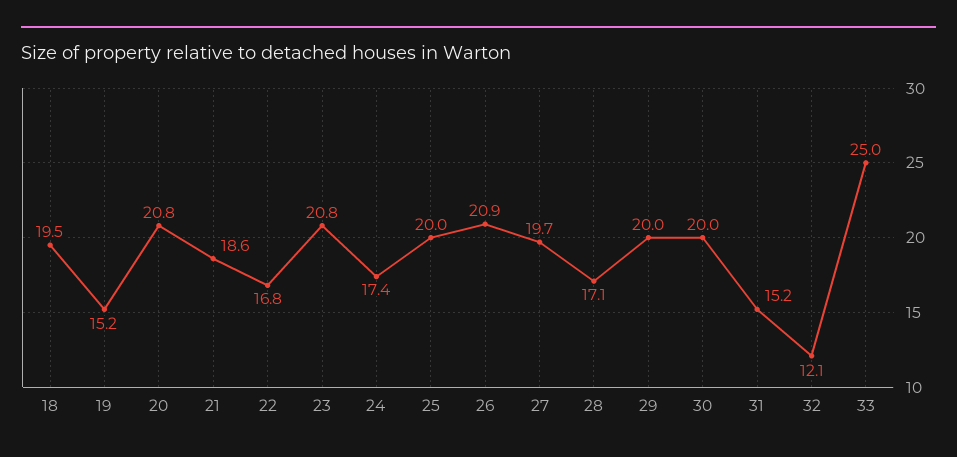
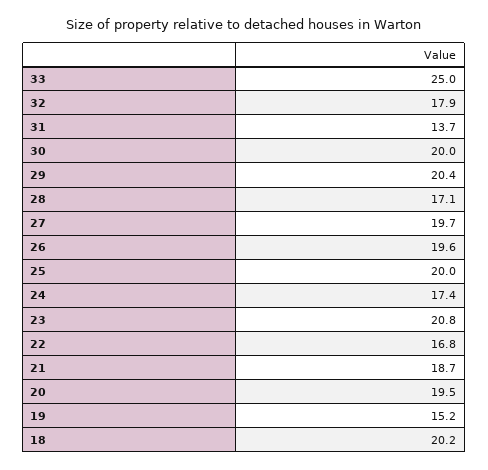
  {
-   "18": 19.5,
+   "18": 20.2,
    "19": 15.2,
-   "20": 20.8,
+   "20": 19.5,
-   "21": 18.6,
+   "21": 18.7,
    "22": 16.8,
    "23": 20.8,
    "24": 17.4,
    "25": 20,
-   "26": 20.9,
+   "26": 19.6,
    "27": 19.7,
    "28": 17.1,
-   "29": 20,
+   "29": 20.4,
    "30": 20,
-   "31": 15.2,
+   "31": 13.7,
-   "32": 12.1,
+   "32": 17.9,
    "33": 25
  }

